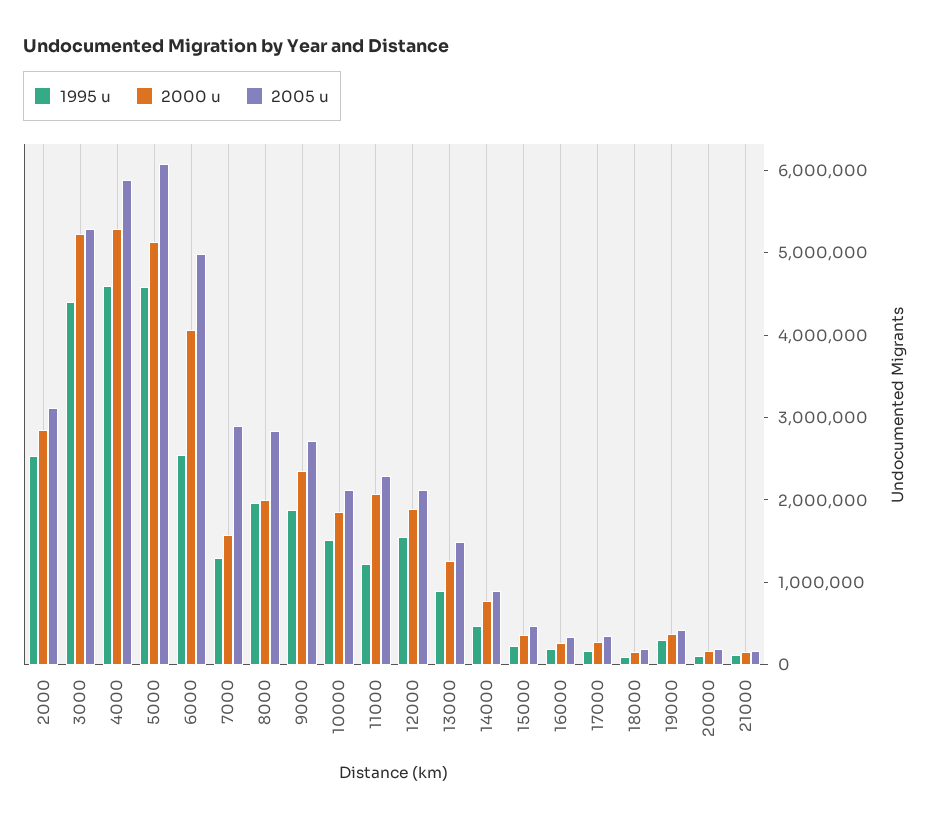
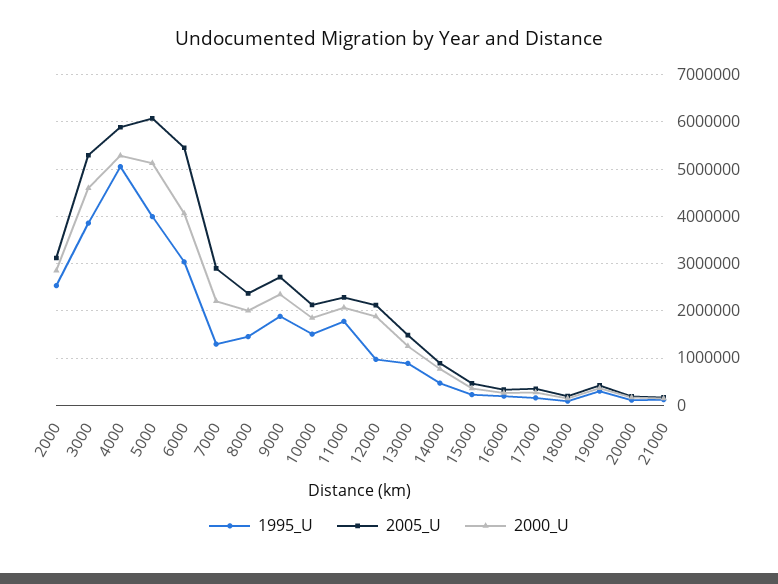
  {
    "1995 u": {
      "2000": 2600000,
-     "3000": 4400000,
+     "3000": 3800000,
-     "4000": 4600000,
+     "4000": 5000000,
-     "5000": 4600000,
+     "5000": 4000000,
-     "6000": 2600000,
+     "6000": 3000000,
      "7000": 1200000,
-     "8000": 2000000,
+     "8000": 1400000,
      "9000": 1800000,
      "10000": 1600000,
-     "11000": 1200000,
+     "11000": 1800000,
-     "12000": 1600000,
+     "12000": 1000000,
      "13000": 800000,
      "14000": 400000,
      "15000": 200000,
      "16000": 200000,
      "17000": 200000,
      "18000": 0,
      "19000": 200000,
      "20000": 200000,
      "21000": 200000
    },
    "2000 u": {
      "2000": 2800000,
-     "3000": 5200000,
+     "3000": 4600000,
      "4000": 5200000,
      "5000": 5200000,
      "6000": 4000000,
-     "7000": 1600000,
+     "7000": 2200000,
      "8000": 2000000,
      "9000": 2400000,
      "10000": 1800000,
      "11000": 2000000,
      "12000": 1800000,
      "13000": 1200000,
      "14000": 800000,
      "15000": 400000,
      "16000": 200000,
      "17000": 200000,
      "18000": 200000,
      "19000": 400000,
      "20000": 200000,
      "21000": 200000
    },
    "2005 u": {
      "2000": 3200000,
      "3000": 5200000,
      "4000": 5800000,
      "5000": 6000000,
-     "6000": 5000000,
+     "6000": 5400000,
      "7000": 2800000,
-     "8000": 2800000,
+     "8000": 2400000,
      "9000": 2800000,
      "10000": 2200000,
      "11000": 2200000,
      "12000": 2200000,
      "13000": 1400000,
      "14000": 800000,
      "15000": 400000,
      "16000": 400000,
      "17000": 400000,
      "18000": 200000,
      "19000": 400000,
      "20000": 200000,
      "21000": 200000
    }
  }

